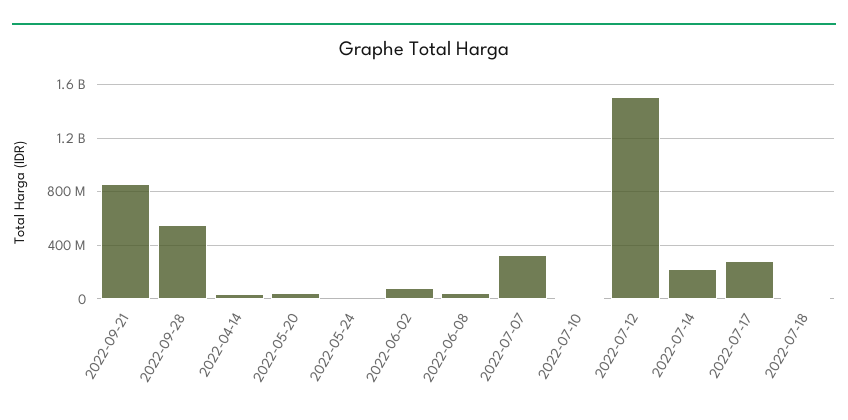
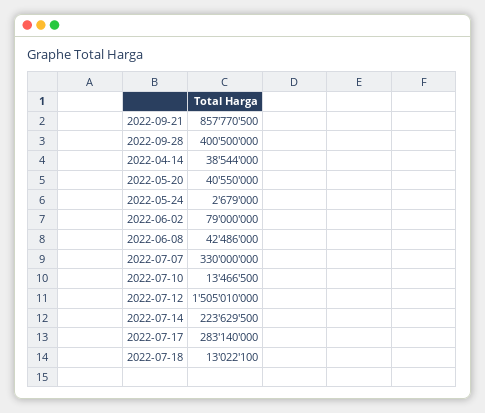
  {
    "2022-09-21": 857770500,
-   "2022-09-28": 550000000,
+   "2022-09-28": 400500000,
    "2022-04-14": 38544000,
    "2022-05-20": 40550000,
    "2022-05-24": 2679000,
    "2022-06-02": 79000000,
    "2022-06-08": 42486000,
    "2022-07-07": 330000000,
    "2022-07-10": 13466500,
    "2022-07-12": 1505010000,
    "2022-07-14": 223629500,
    "2022-07-17": 283140000,
    "2022-07-18": 13022100
  }

